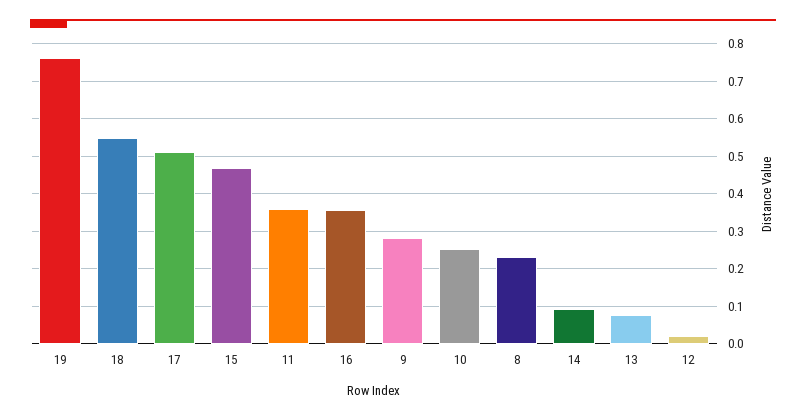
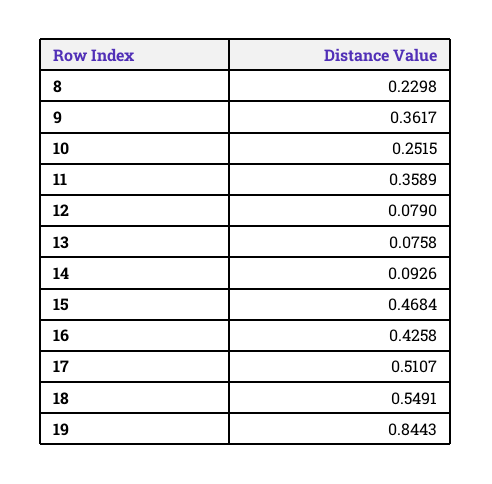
  {
-   "19": 0.76,
+   "19": 0.8443,
    "18": 0.5491,
    "17": 0.5107,
    "15": 0.4684,
    "11": 0.3589,
-   "16": 0.36,
+   "16": 0.4258,
-   "9": 0.28,
+   "9": 0.3617,
    "10": 0.2515,
    "8": 0.2298,
    "14": 0.0926,
    "13": 0.0758,
-   "12": 0.02
+   "12": 0.079
  }

